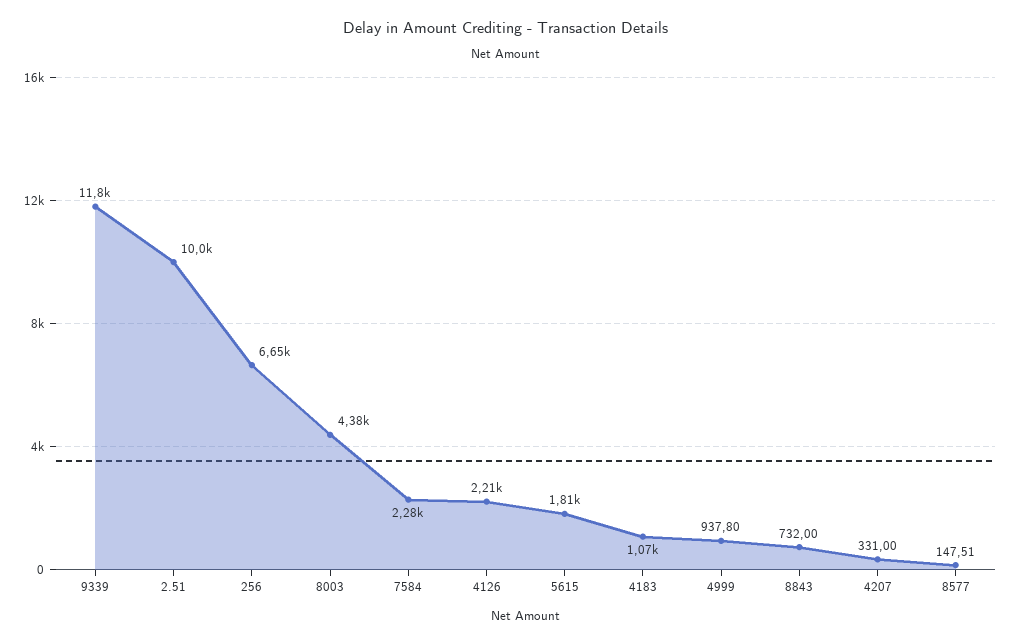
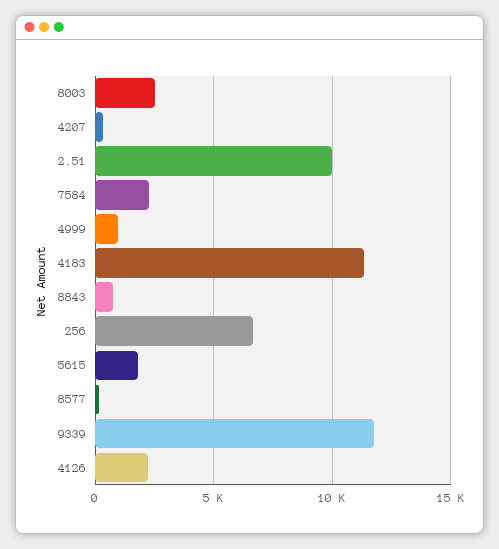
  {
    "9339": 11800,
    "2.51": 10000,
    "256": 6650,
-   "8003": 4380,
+   "8003": 2500,
    "7584": 2280,
    "4126": 2210,
    "5615": 1810,
-   "4183": 1070,
+   "4183": 11500,
    "4999": 937.8,
    "8843": 732,
    "4207": 331,
    "8577": 147.51
  }

